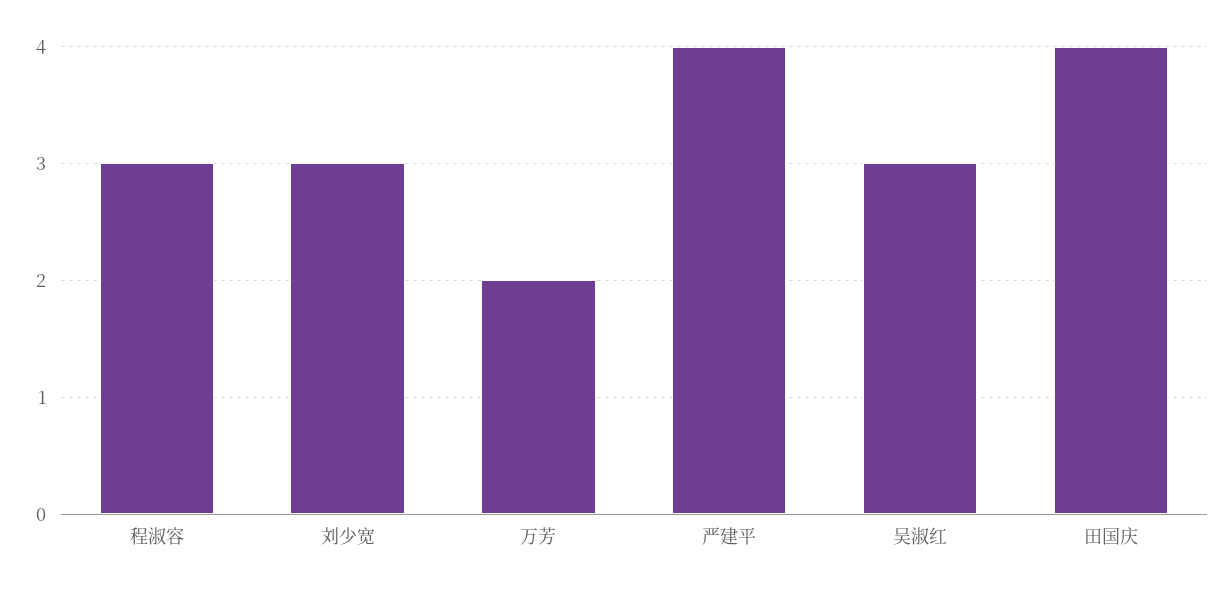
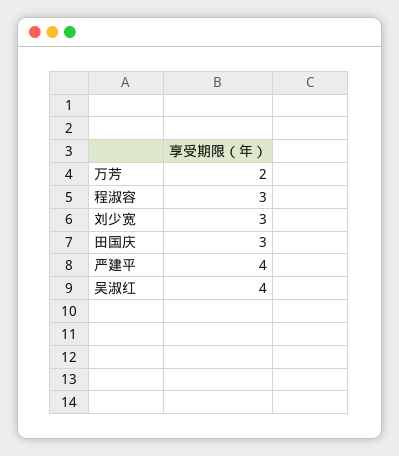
  {
    "程淑容": 3,
    "刘少宽": 3,
    "万芳": 2,
    "严建平": 4,
-   "吴淑红": 3,
+   "吴淑红": 4,
-   "田国庆": 4
+   "田国庆": 3
  }

